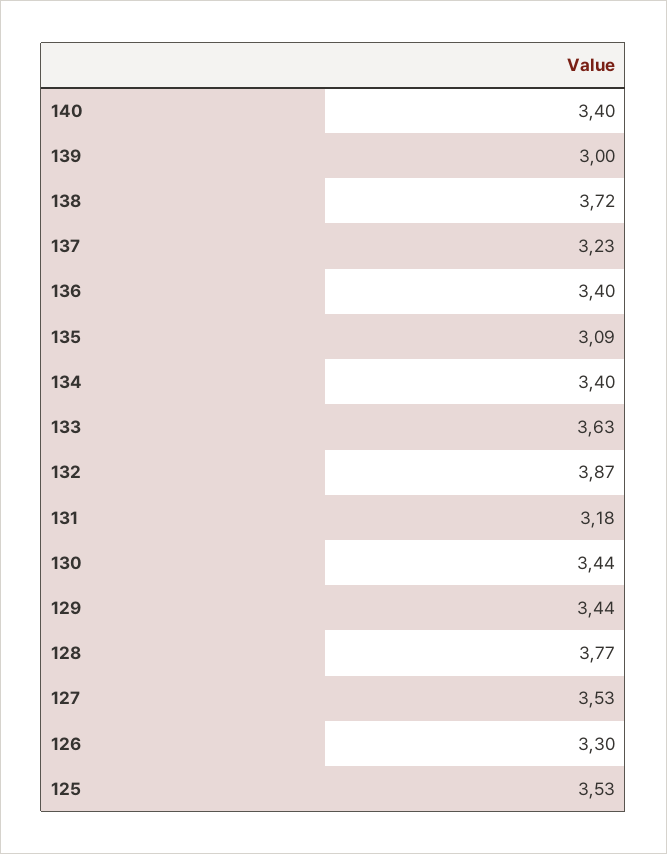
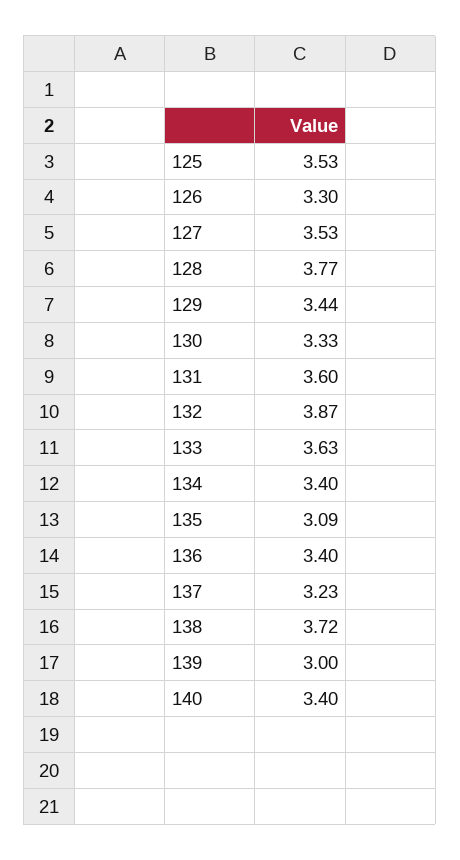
  {
    "140": 3.4,
    "139": 3,
    "138": 3.72,
    "137": 3.23,
    "136": 3.4,
    "135": 3.09,
    "134": 3.4,
    "133": 3.63,
    "132": 3.87,
-   "131": 3.18,
+   "131": 3.6,
-   "130": 3.44,
+   "130": 3.33,
    "129": 3.44,
    "128": 3.77,
    "127": 3.53,
    "126": 3.3,
    "125": 3.53
  }

